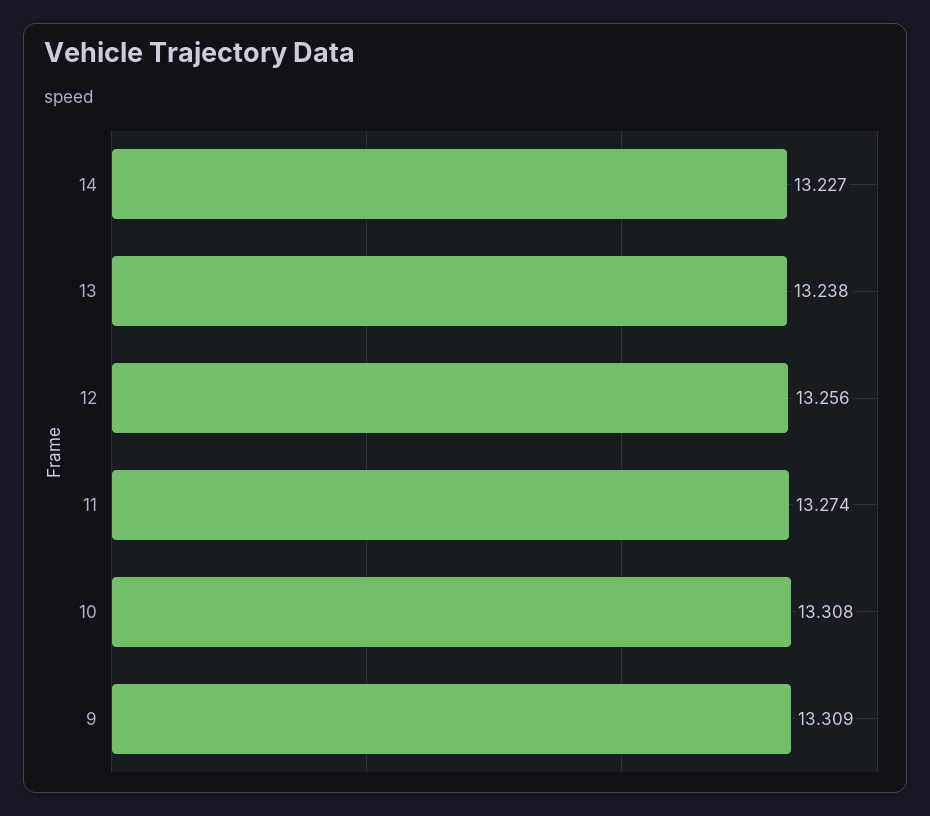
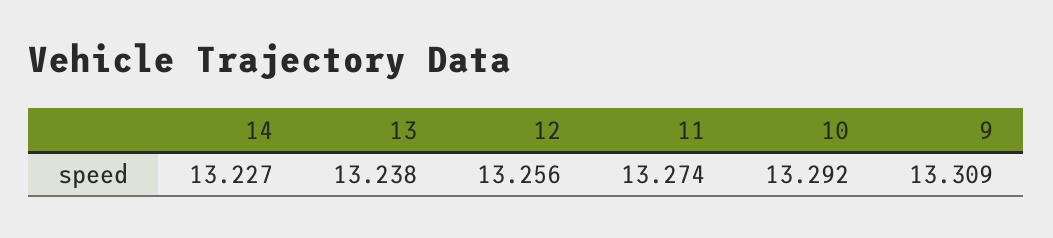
  {
    "14": 13.227,
    "13": 13.238,
    "12": 13.256,
    "11": 13.274,
-   "10": 13.308,
+   "10": 13.292,
    "9": 13.309
  }

